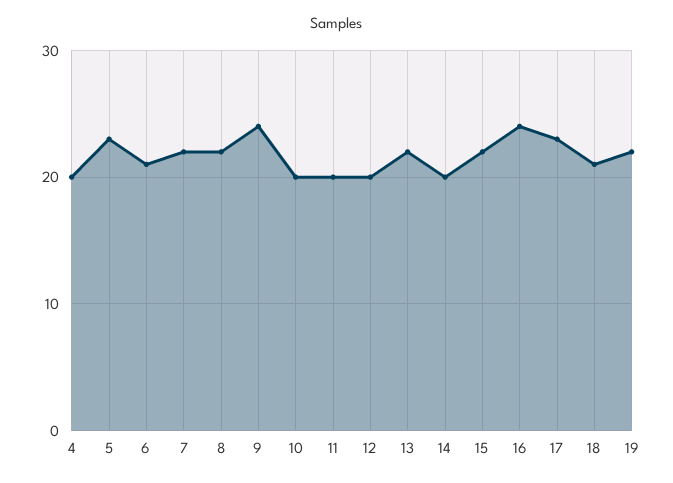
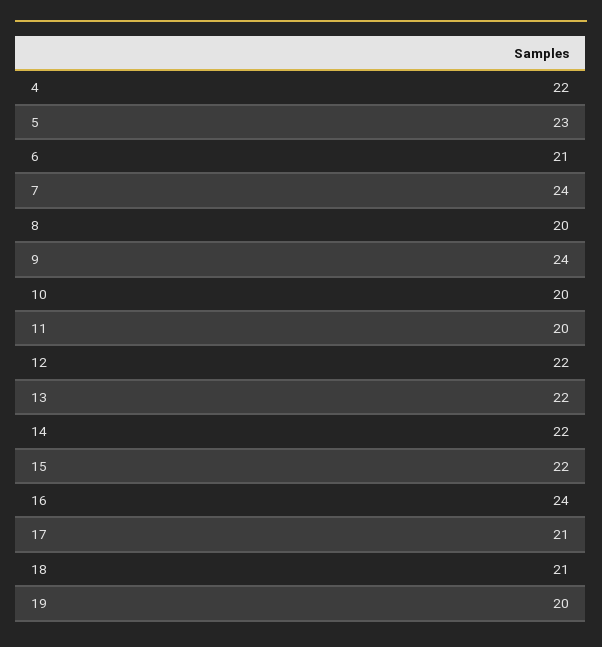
  {
-   "4": 20,
+   "4": 22,
    "5": 23,
    "6": 21,
-   "7": 22,
+   "7": 24,
-   "8": 22,
+   "8": 20,
    "9": 24,
    "10": 20,
    "11": 20,
-   "12": 20,
+   "12": 22,
    "13": 22,
-   "14": 20,
+   "14": 22,
    "15": 22,
    "16": 24,
-   "17": 23,
+   "17": 21,
    "18": 21,
-   "19": 22
+   "19": 20
  }

